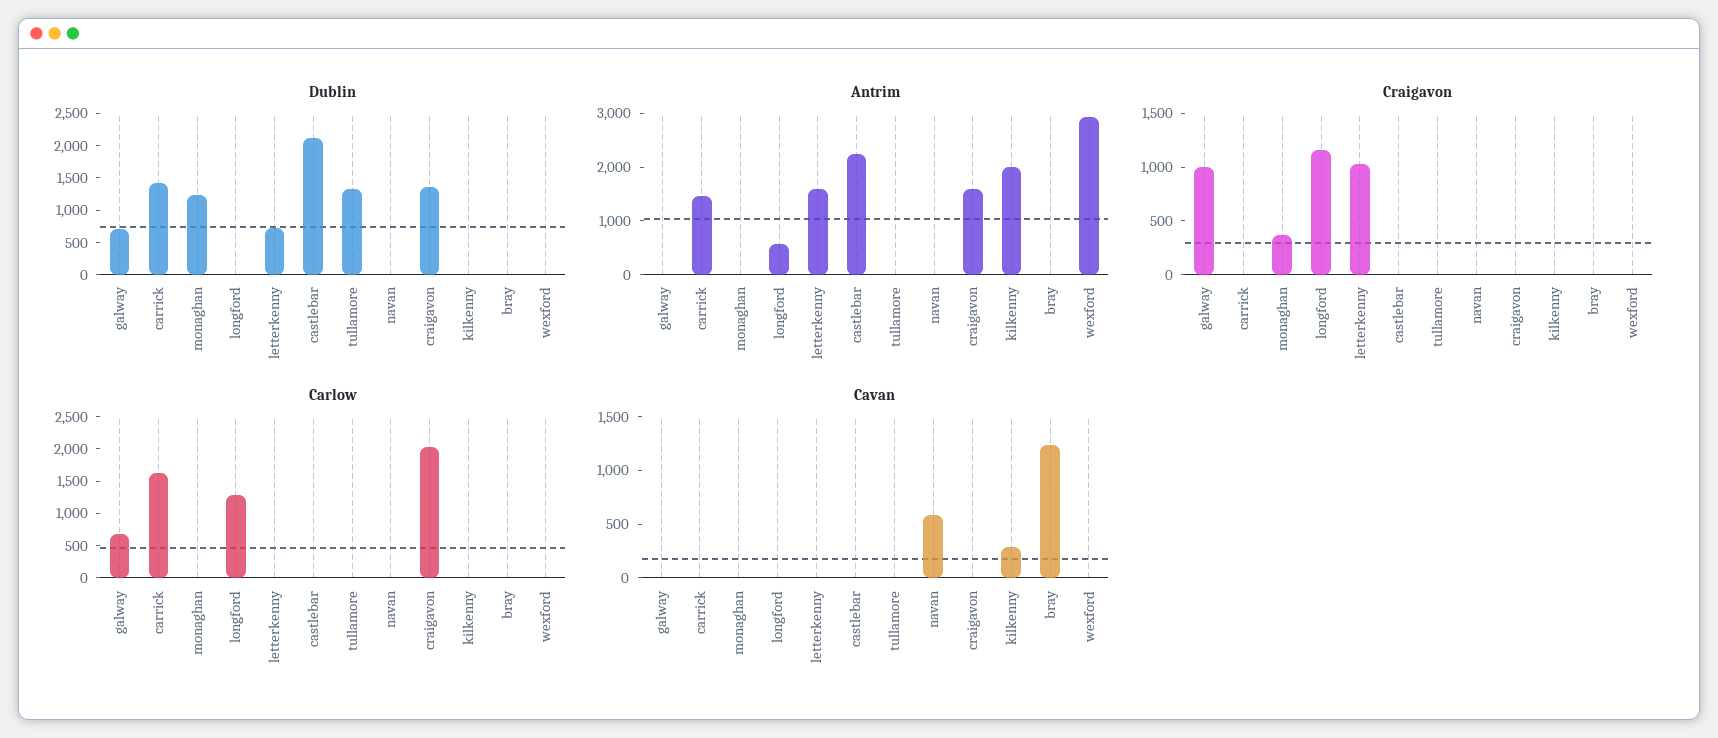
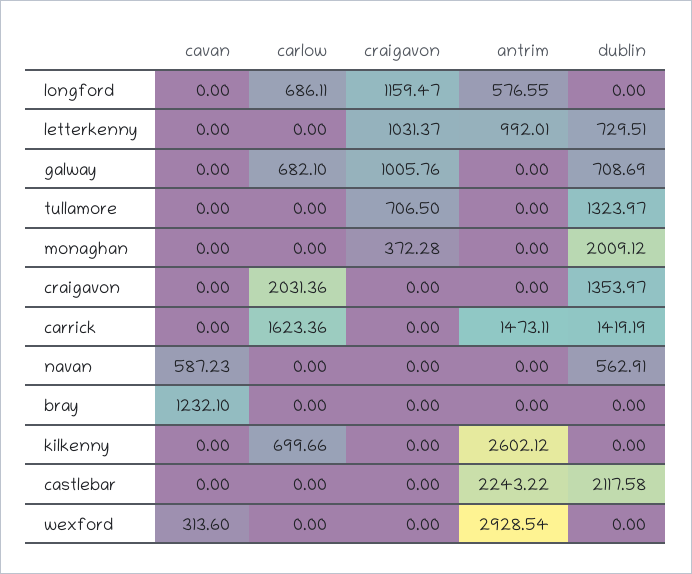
  {
    "Dublin": {
      "galway": 708.69,
      "carrick": 1419.19,
-     "monaghan": 1250,
+     "monaghan": 2009.12,
      "longford": 0,
      "letterkenny": 729.51,
      "castlebar": 2117.58,
      "tullamore": 1323.97,
-     "navan": 0,
+     "navan": 562.91,
      "craigavon": 1353.97,
      "kilkenny": 0,
      "bray": 0,
      "wexford": 0
    },
    "Antrim": {
      "galway": 0,
      "carrick": 1473.11,
      "monaghan": 0,
      "longford": 576.55,
-     "letterkenny": 1600,
+     "letterkenny": 992.01,
      "castlebar": 2243.22,
      "tullamore": 0,
      "navan": 0,
-     "craigavon": 1600,
+     "craigavon": 0,
-     "kilkenny": 2000,
+     "kilkenny": 2602.12,
      "bray": 0,
      "wexford": 2928.54
    },
    "Craigavon": {
      "galway": 1005.76,
      "carrick": 0,
      "monaghan": 372.28,
      "longford": 1159.47,
      "letterkenny": 1031.37,
      "castlebar": 0,
-     "tullamore": 0,
+     "tullamore": 706.5,
      "navan": 0,
      "craigavon": 0,
      "kilkenny": 0,
      "bray": 0,
      "wexford": 0
    },
    "Carlow": {
      "galway": 682.1,
      "carrick": 1623.36,
      "monaghan": 0,
-     "longford": 1250,
+     "longford": 686.11,
      "letterkenny": 0,
      "castlebar": 0,
      "tullamore": 0,
      "navan": 0,
      "craigavon": 2031.36,
-     "kilkenny": 0,
+     "kilkenny": 699.66,
      "bray": 0,
      "wexford": 0
    },
    "Cavan": {
      "galway": 0,
      "carrick": 0,
      "monaghan": 0,
      "longford": 0,
      "letterkenny": 0,
      "castlebar": 0,
      "tullamore": 0,
      "navan": 587.23,
      "craigavon": 0,
-     "kilkenny": 300,
+     "kilkenny": 0,
      "bray": 1232.1,
-     "wexford": 0
+     "wexford": 313.6
    }
  }

